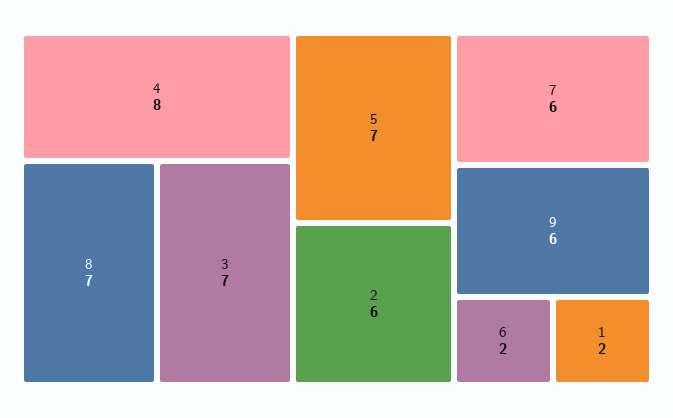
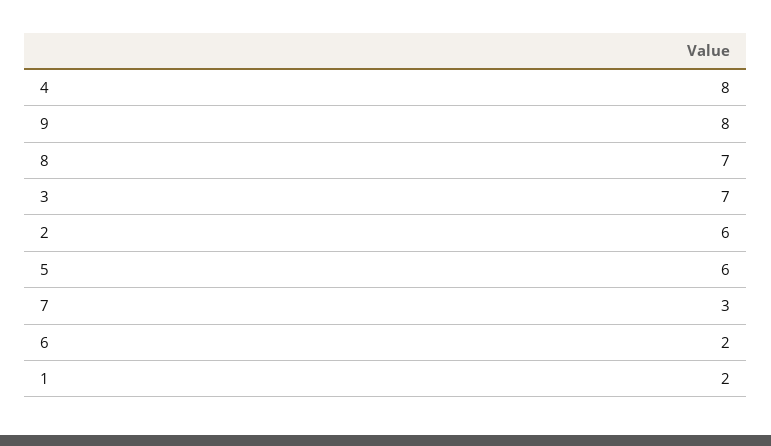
  {
    "4": 8,
    "8": 7,
    "3": 7,
-   "5": 7,
+   "5": 6,
    "2": 6,
-   "7": 6,
+   "7": 3,
-   "9": 6,
+   "9": 8,
    "6": 2,
    "1": 2
  }

